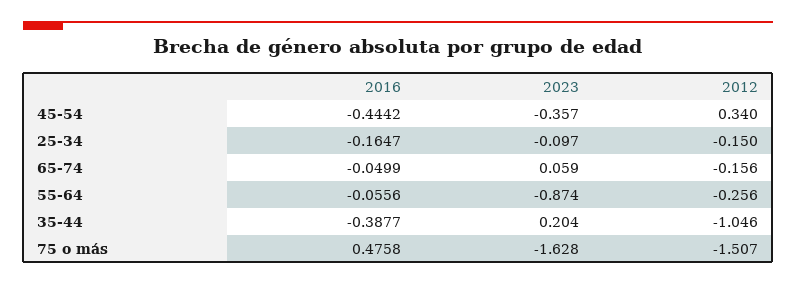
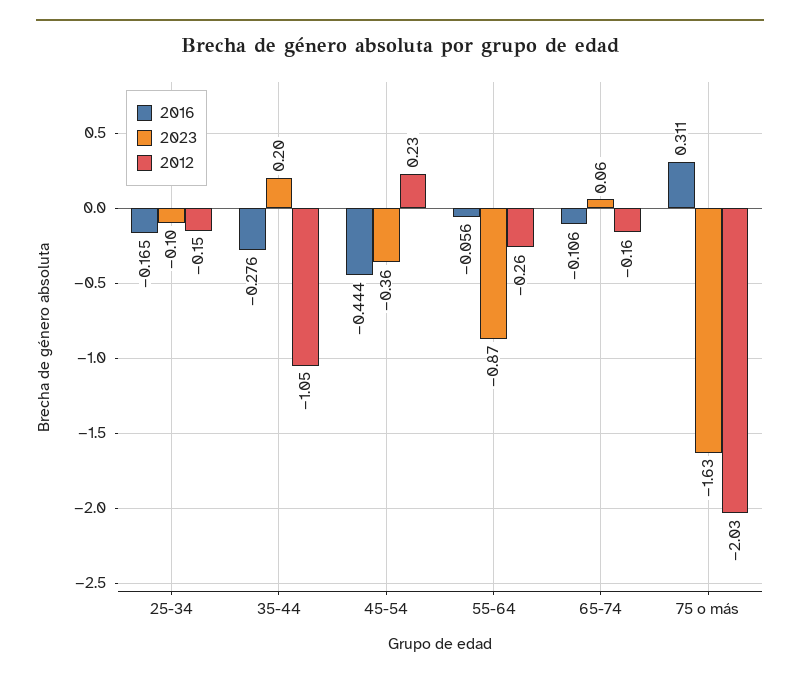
  {
    "2016": {
      "45-54": -0.4442,
      "25-34": -0.1647,
-     "65-74": -0.0499,
+     "65-74": -0.106,
      "55-64": -0.0556,
-     "35-44": -0.3877,
+     "35-44": -0.276,
-     "75 o más": 0.4758
+     "75 o más": 0.311
    },
    "2023": {
      "45-54": -0.357,
      "25-34": -0.097,
      "65-74": 0.059,
      "55-64": -0.874,
      "35-44": 0.204,
      "75 o más": -1.628
    },
    "2012": {
-     "45-54": 0.34,
+     "45-54": 0.23,
      "25-34": -0.15,
      "65-74": -0.156,
      "55-64": -0.256,
      "35-44": -1.046,
-     "75 o más": -1.507
+     "75 o más": -2.03
    }
  }

